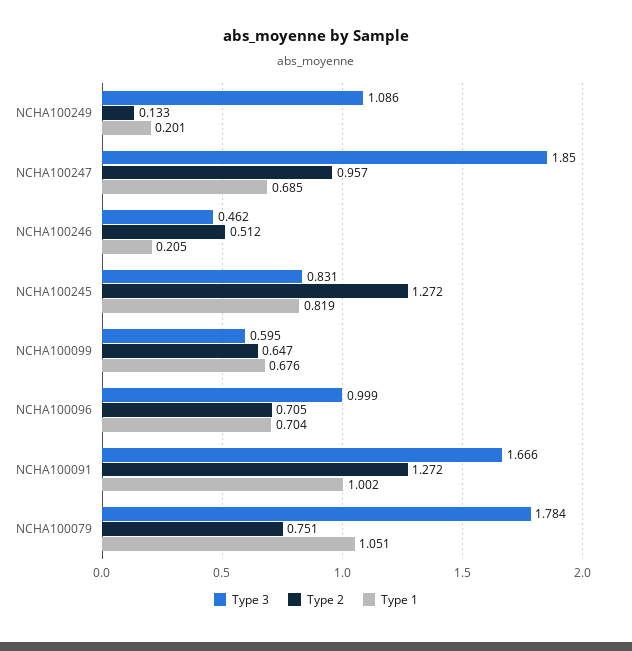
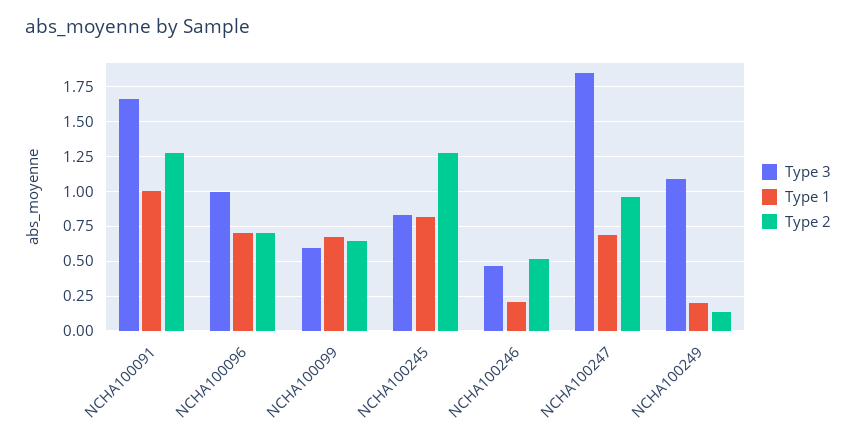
  {
    "Type 3": {
      "NCHA100249": 1.086,
      "NCHA100247": 1.85,
      "NCHA100246": 0.462,
      "NCHA100245": 0.831,
      "NCHA100099": 0.595,
      "NCHA100096": 0.999,
-     "NCHA100091": 1.666,
+     "NCHA100091": 1.666
-     "NCHA100079": 1.784
    },
    "Type 2": {
      "NCHA100249": 0.133,
      "NCHA100247": 0.957,
      "NCHA100246": 0.512,
      "NCHA100245": 1.272,
      "NCHA100099": 0.647,
      "NCHA100096": 0.705,
-     "NCHA100091": 1.272,
+     "NCHA100091": 1.272
-     "NCHA100079": 0.751
    },
    "Type 1": {
      "NCHA100249": 0.201,
      "NCHA100247": 0.685,
      "NCHA100246": 0.205,
      "NCHA100245": 0.819,
      "NCHA100099": 0.676,
      "NCHA100096": 0.704,
-     "NCHA100091": 1.002,
+     "NCHA100091": 1.002
-     "NCHA100079": 1.051
    }
  }

